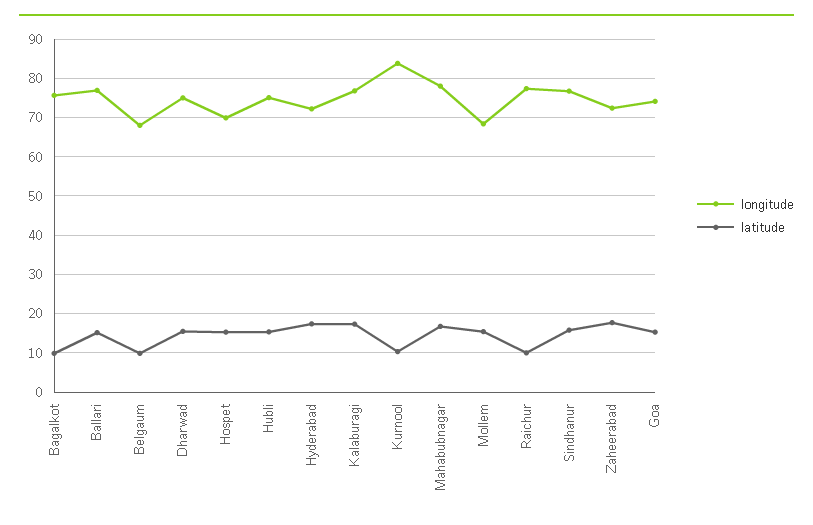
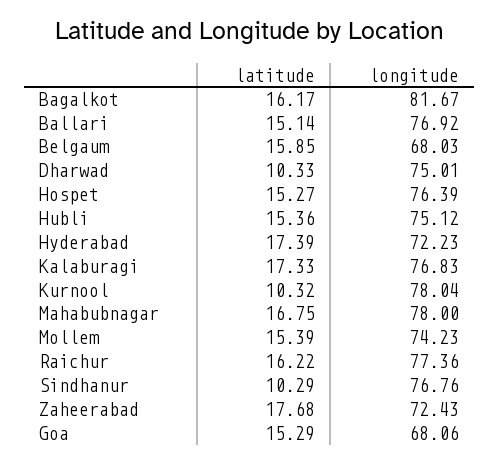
  {
    "longitude": {
-     "Bagalkot": 76,
+     "Bagalkot": 81.67,
      "Ballari": 76.92,
      "Belgaum": 68.03,
      "Dharwad": 75.01,
-     "Hospet": 70,
+     "Hospet": 76.39,
      "Hubli": 75.12,
      "Hyderabad": 72.23,
      "Kalaburagi": 76.83,
-     "Kurnool": 84,
+     "Kurnool": 78.04,
      "Mahabubnagar": 78,
-     "Mollem": 68,
+     "Mollem": 74.23,
      "Raichur": 77.36,
      "Sindhanur": 76.76,
      "Zaheerabad": 72.43,
-     "Goa": 74
+     "Goa": 68.06
    },
    "latitude": {
-     "Bagalkot": 10,
+     "Bagalkot": 16.17,
      "Ballari": 15.14,
-     "Belgaum": 10,
+     "Belgaum": 15.85,
-     "Dharwad": 16,
+     "Dharwad": 10.33,
      "Hospet": 15.27,
      "Hubli": 15.36,
      "Hyderabad": 17.39,
      "Kalaburagi": 17.33,
      "Kurnool": 10.32,
      "Mahabubnagar": 16.75,
      "Mollem": 15.39,
-     "Raichur": 10,
+     "Raichur": 16.22,
-     "Sindhanur": 16,
+     "Sindhanur": 10.29,
      "Zaheerabad": 17.68,
      "Goa": 15.29
    }
  }

